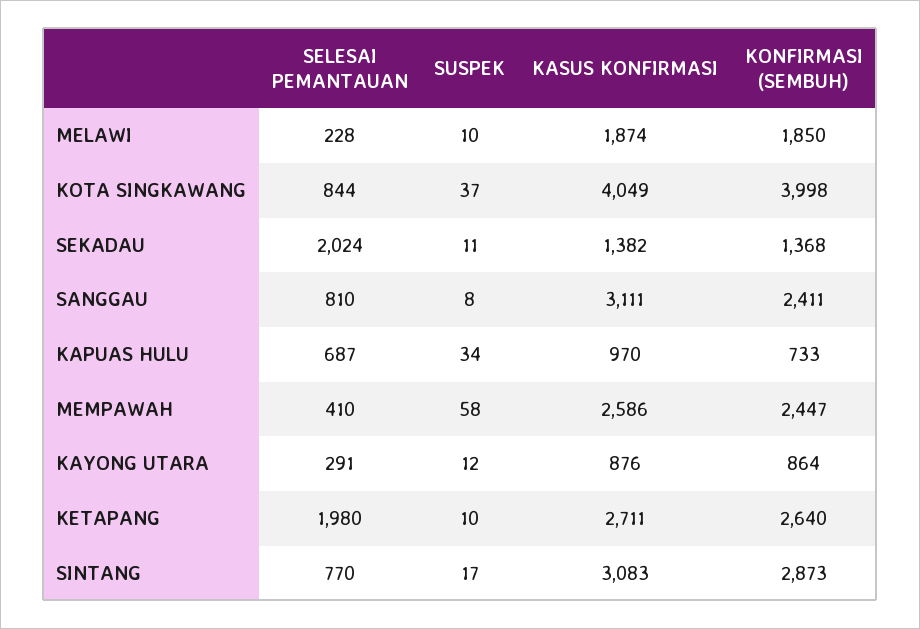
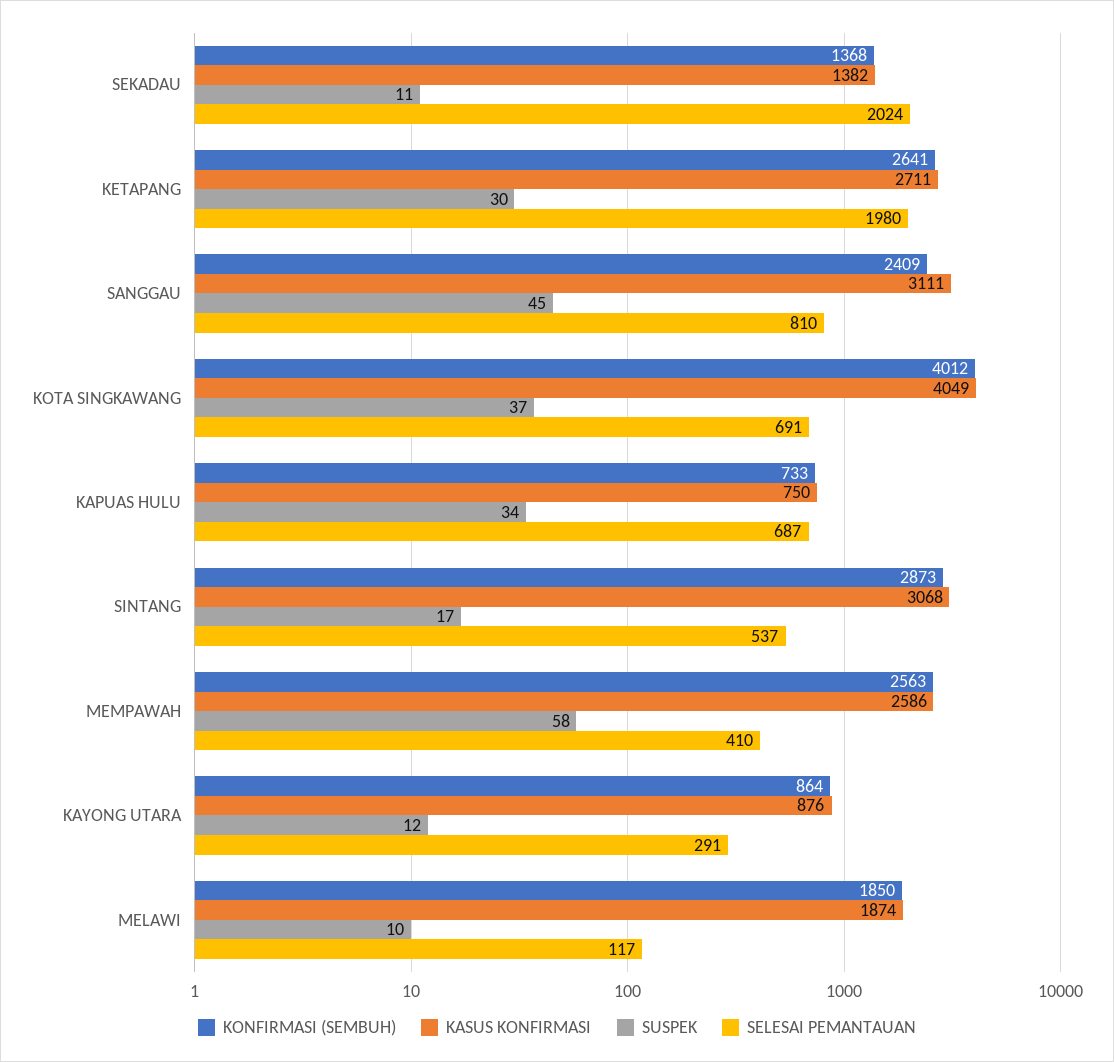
  {
    "SELESAI PEMANTAUAN": {
-     "MELAWI": 228,
+     "MELAWI": 117,
-     "KOTA SINGKAWANG": 844,
+     "KOTA SINGKAWANG": 691,
      "SEKADAU": 2024,
      "SANGGAU": 810,
      "KAPUAS HULU": 687,
      "MEMPAWAH": 410,
      "KAYONG UTARA": 291,
      "KETAPANG": 1980,
-     "SINTANG": 770
+     "SINTANG": 537
    },
    "SUSPEK": {
      "MELAWI": 10,
      "KOTA SINGKAWANG": 37,
      "SEKADAU": 11,
-     "SANGGAU": 8,
+     "SANGGAU": 45,
      "KAPUAS HULU": 34,
      "MEMPAWAH": 58,
      "KAYONG UTARA": 12,
-     "KETAPANG": 10,
+     "KETAPANG": 30,
      "SINTANG": 17
    },
    "KASUS KONFIRMASI": {
      "MELAWI": 1874,
      "KOTA SINGKAWANG": 4049,
      "SEKADAU": 1382,
      "SANGGAU": 3111,
-     "KAPUAS HULU": 970,
+     "KAPUAS HULU": 750,
      "MEMPAWAH": 2586,
      "KAYONG UTARA": 876,
      "KETAPANG": 2711,
-     "SINTANG": 3083
+     "SINTANG": 3068
    },
    "KONFIRMASI (SEMBUH)": {
      "MELAWI": 1850,
-     "KOTA SINGKAWANG": 3998,
+     "KOTA SINGKAWANG": 4012,
      "SEKADAU": 1368,
-     "SANGGAU": 2411,
+     "SANGGAU": 2409,
      "KAPUAS HULU": 733,
-     "MEMPAWAH": 2447,
+     "MEMPAWAH": 2563,
      "KAYONG UTARA": 864,
-     "KETAPANG": 2640,
+     "KETAPANG": 2641,
      "SINTANG": 2873
    }
  }

